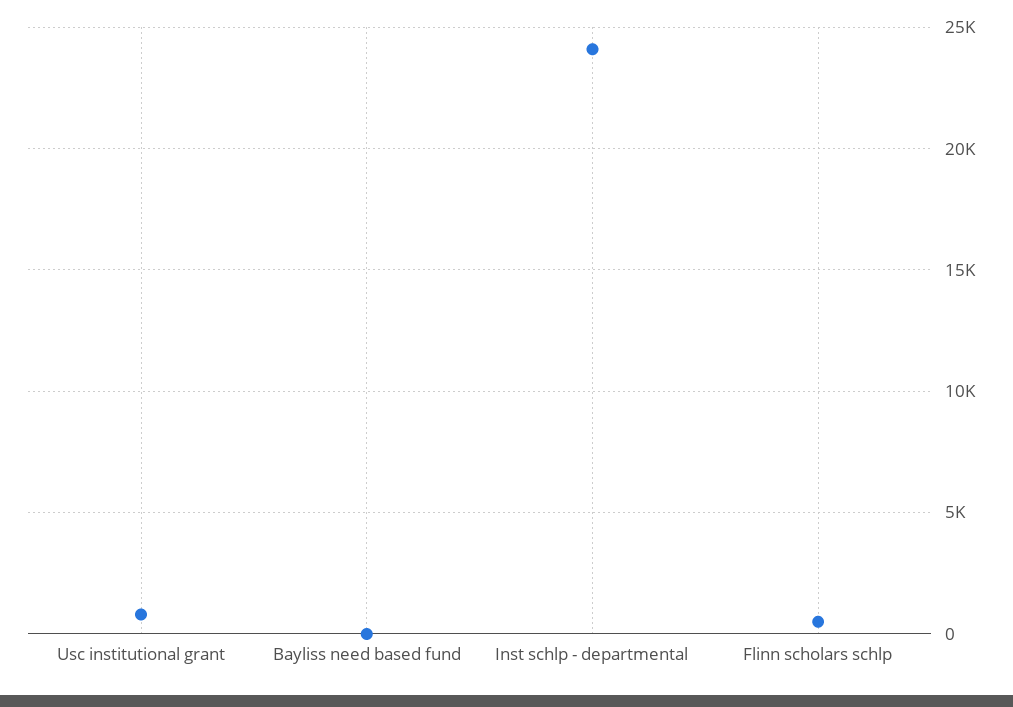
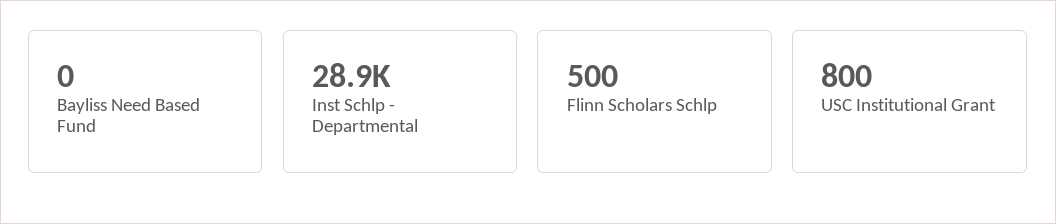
  {
    "Usc institutional grant": 800,
    "Bayliss need based fund": 0,
-   "Inst schlp - departmental": 24000,
+   "Inst schlp - departmental": 28900,
    "Flinn scholars schlp": 500
  }

